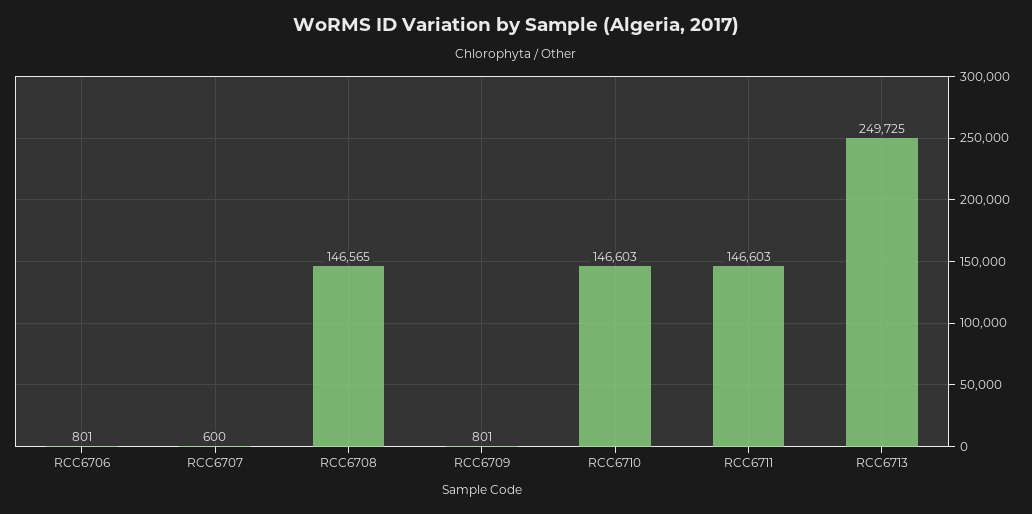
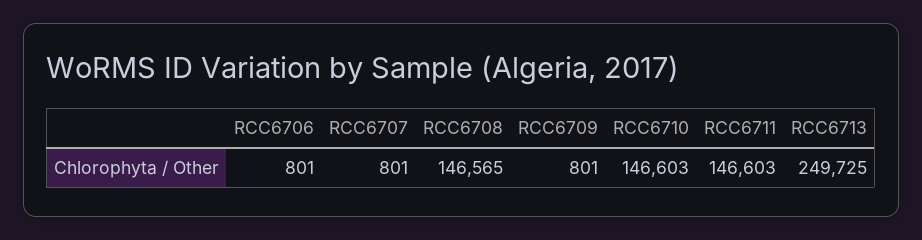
  {
    "RCC6706": 801,
-   "RCC6707": 600,
+   "RCC6707": 801,
    "RCC6708": 146565,
    "RCC6709": 801,
    "RCC6710": 146603,
    "RCC6711": 146603,
    "RCC6713": 249725
  }

